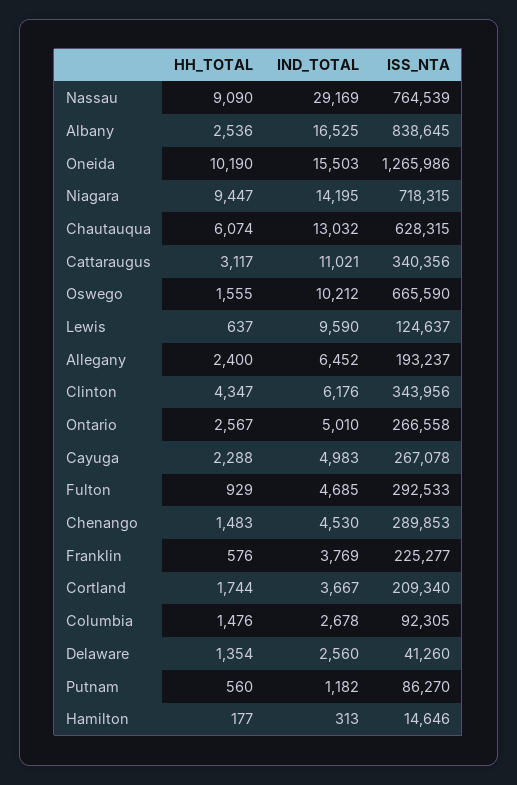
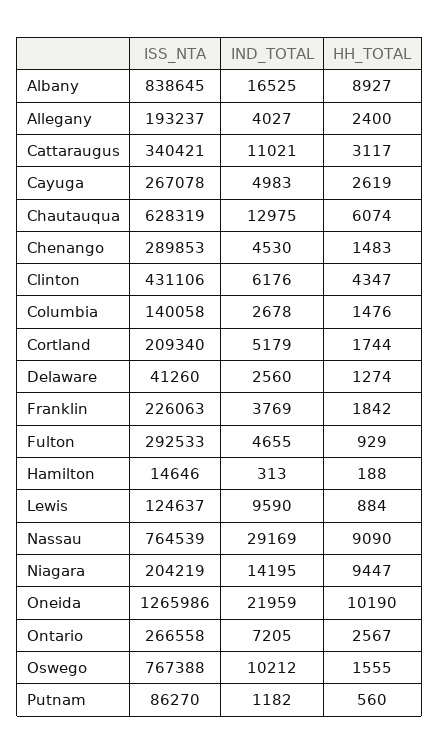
  {
    "HH_TOTAL": {
      "Nassau": 9090,
-     "Albany": 2536,
+     "Albany": 8927,
      "Oneida": 10190,
      "Niagara": 9447,
      "Chautauqua": 6074,
      "Cattaraugus": 3117,
      "Oswego": 1555,
-     "Lewis": 637,
+     "Lewis": 884,
      "Allegany": 2400,
      "Clinton": 4347,
      "Ontario": 2567,
-     "Cayuga": 2288,
+     "Cayuga": 2619,
      "Fulton": 929,
      "Chenango": 1483,
-     "Franklin": 576,
+     "Franklin": 1842,
      "Cortland": 1744,
      "Columbia": 1476,
-     "Delaware": 1354,
+     "Delaware": 1274,
      "Putnam": 560,
-     "Hamilton": 177
+     "Hamilton": 188
    },
    "IND_TOTAL": {
      "Nassau": 29169,
      "Albany": 16525,
-     "Oneida": 15503,
+     "Oneida": 21959,
      "Niagara": 14195,
-     "Chautauqua": 13032,
+     "Chautauqua": 12975,
      "Cattaraugus": 11021,
      "Oswego": 10212,
      "Lewis": 9590,
-     "Allegany": 6452,
+     "Allegany": 4027,
      "Clinton": 6176,
-     "Ontario": 5010,
+     "Ontario": 7205,
      "Cayuga": 4983,
-     "Fulton": 4685,
+     "Fulton": 4655,
      "Chenango": 4530,
      "Franklin": 3769,
-     "Cortland": 3667,
+     "Cortland": 5179,
      "Columbia": 2678,
      "Delaware": 2560,
      "Putnam": 1182,
      "Hamilton": 313
    },
    "ISS_NTA": {
      "Nassau": 764539,
      "Albany": 838645,
      "Oneida": 1265986,
-     "Niagara": 718315,
+     "Niagara": 204219,
-     "Chautauqua": 628315,
+     "Chautauqua": 628319,
-     "Cattaraugus": 340356,
+     "Cattaraugus": 340421,
-     "Oswego": 665590,
+     "Oswego": 767388,
      "Lewis": 124637,
      "Allegany": 193237,
-     "Clinton": 343956,
+     "Clinton": 431106,
      "Ontario": 266558,
      "Cayuga": 267078,
      "Fulton": 292533,
      "Chenango": 289853,
-     "Franklin": 225277,
+     "Franklin": 226063,
      "Cortland": 209340,
-     "Columbia": 92305,
+     "Columbia": 140058,
      "Delaware": 41260,
      "Putnam": 86270,
      "Hamilton": 14646
    }
  }

